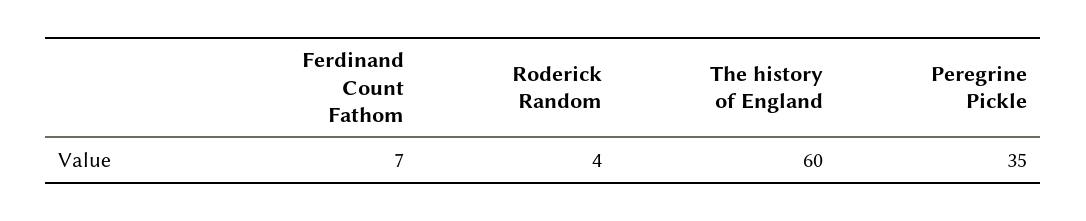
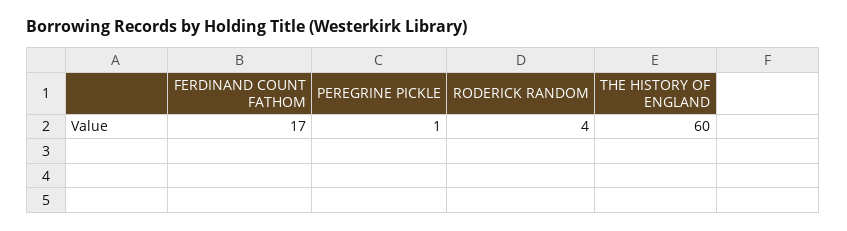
  {
-   "Ferdinand Count Fathom": 7,
+   "Ferdinand Count Fathom": 17,
    "Roderick Random": 4,
    "The history of England": 60,
-   "Peregrine Pickle": 35
+   "Peregrine Pickle": 1
  }

